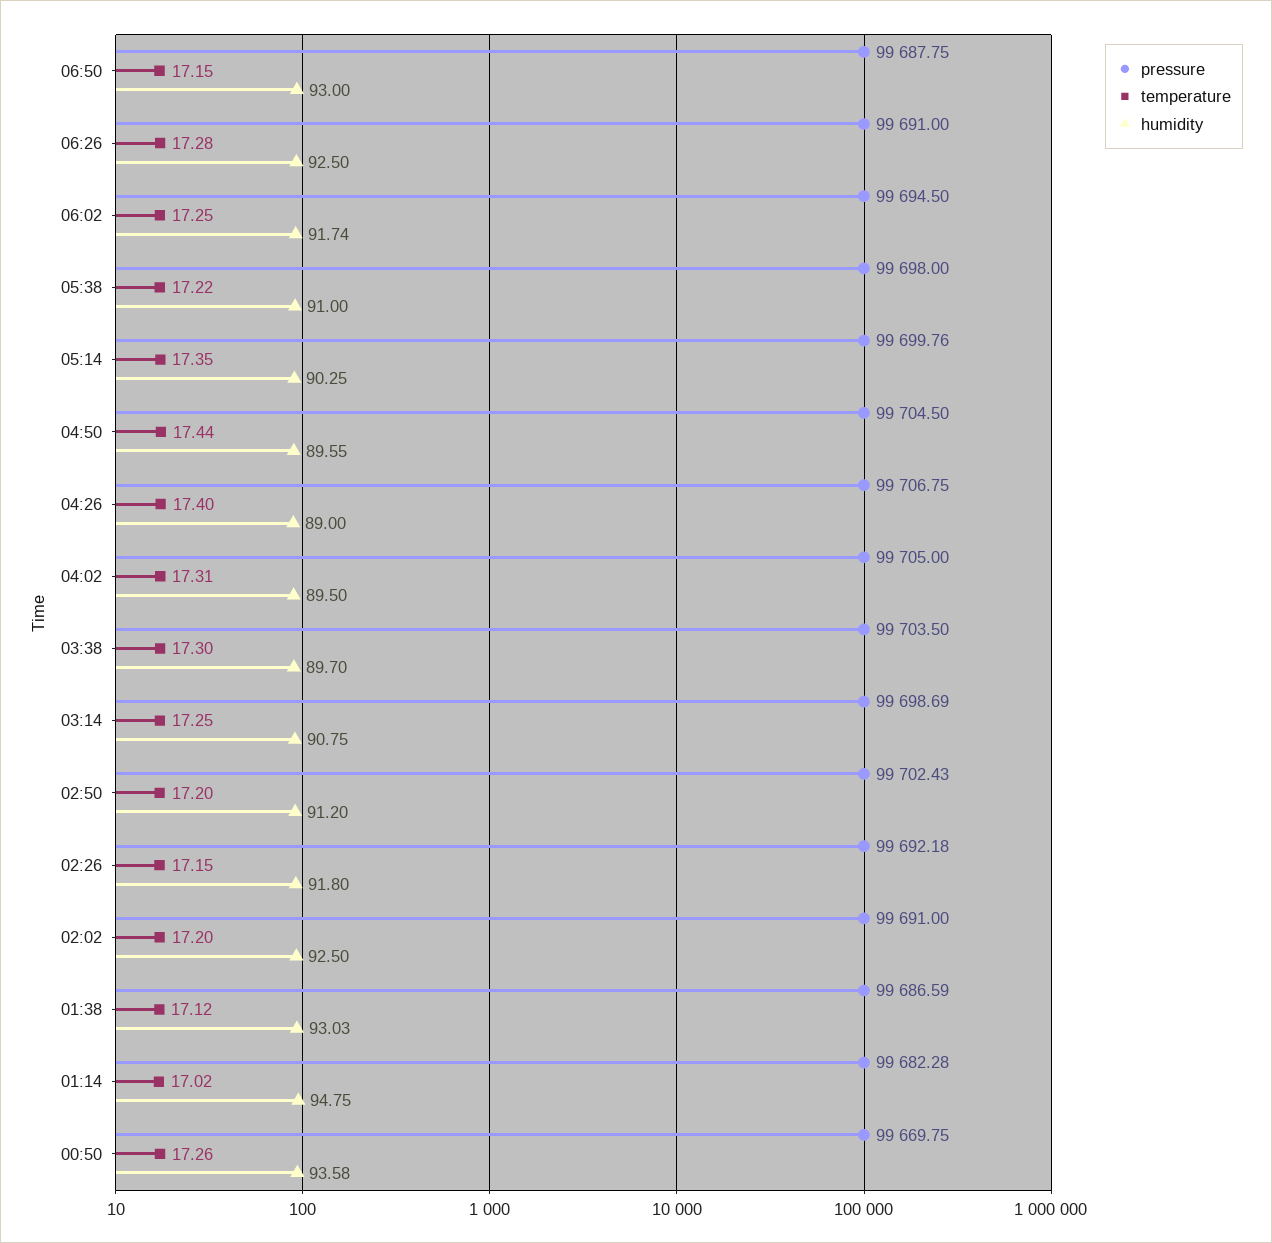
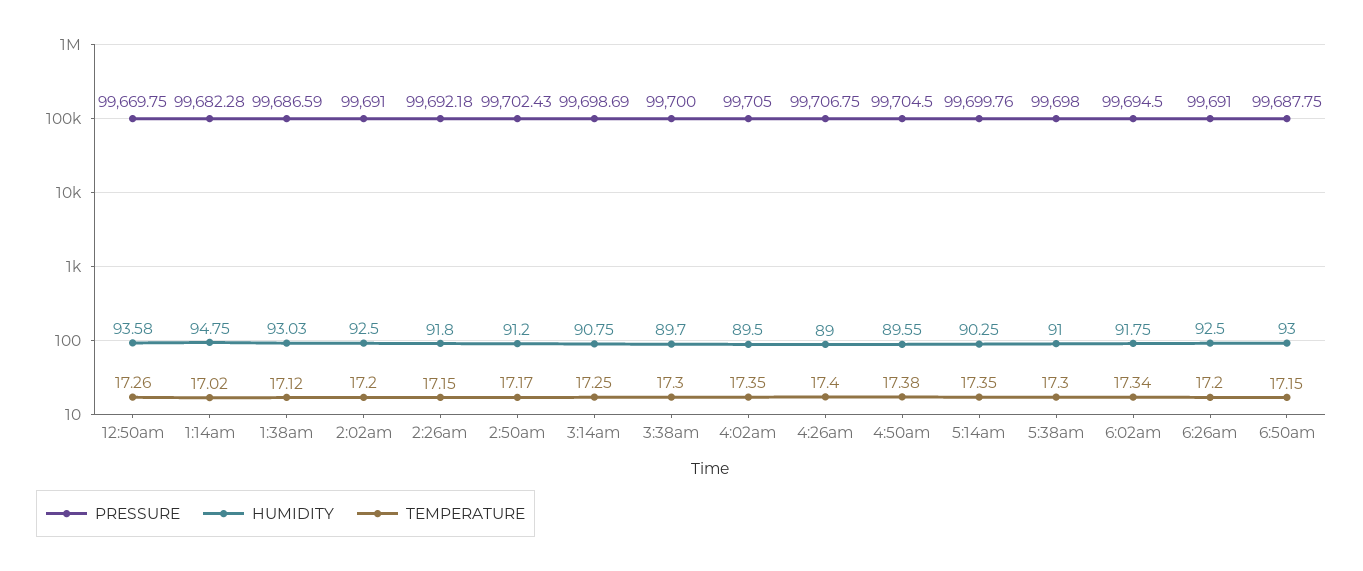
  {
    "pressure": {
      "06:50": 99687.75,
      "06:26": 99691,
      "06:02": 99694.5,
      "05:38": 99698,
      "05:14": 99699.76,
      "04:50": 99704.5,
      "04:26": 99706.75,
      "04:02": 99705,
-     "03:38": 99703.5,
+     "03:38": 99700,
      "03:14": 99698.69,
      "02:50": 99702.43,
      "02:26": 99692.18,
      "02:02": 99691,
      "01:38": 99686.59,
      "01:14": 99682.28,
      "00:50": 99669.75
    },
    "temperature": {
      "06:50": 17.15,
-     "06:26": 17.28,
+     "06:26": 17.2,
-     "06:02": 17.25,
+     "06:02": 17.34,
-     "05:38": 17.22,
+     "05:38": 17.3,
      "05:14": 17.35,
-     "04:50": 17.44,
+     "04:50": 17.38,
      "04:26": 17.4,
-     "04:02": 17.31,
+     "04:02": 17.35,
      "03:38": 17.3,
      "03:14": 17.25,
-     "02:50": 17.2,
+     "02:50": 17.17,
      "02:26": 17.15,
      "02:02": 17.2,
      "01:38": 17.12,
      "01:14": 17.02,
      "00:50": 17.26
    },
    "humidity": {
      "06:50": 93,
      "06:26": 92.5,
-     "06:02": 91.74,
+     "06:02": 91.75,
      "05:38": 91,
      "05:14": 90.25,
      "04:50": 89.55,
      "04:26": 89,
      "04:02": 89.5,
      "03:38": 89.7,
      "03:14": 90.75,
      "02:50": 91.2,
      "02:26": 91.8,
      "02:02": 92.5,
      "01:38": 93.03,
      "01:14": 94.75,
      "00:50": 93.58
    }
  }

